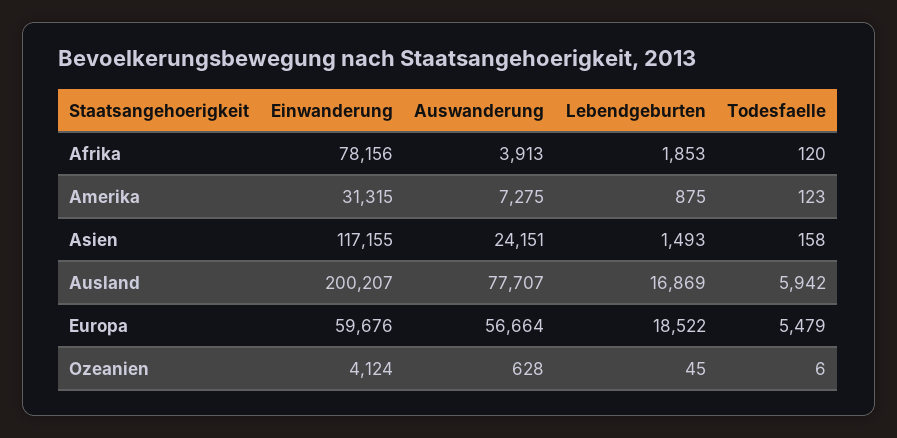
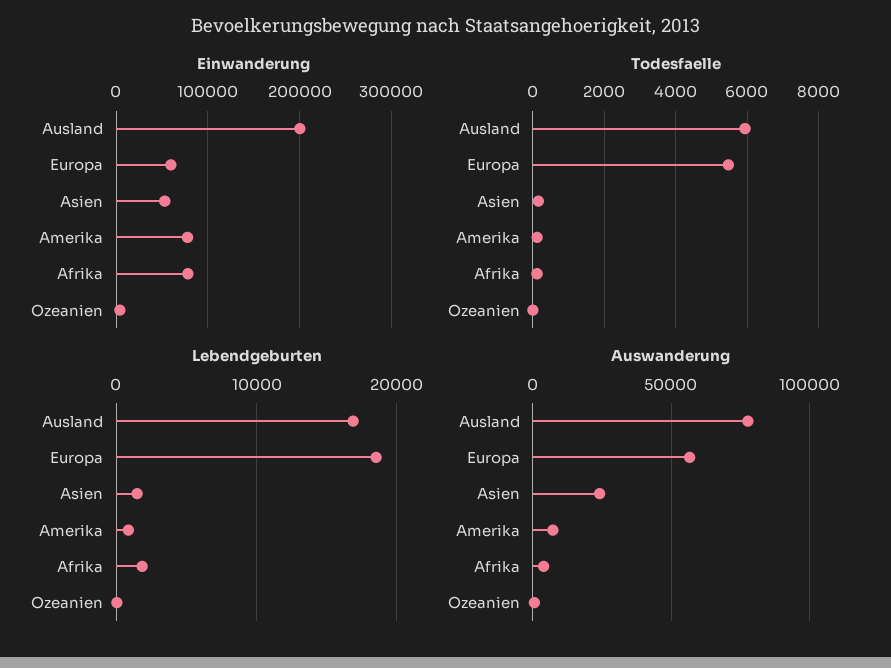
  {
    "Einwanderung": {
      "Afrika": 78156,
-     "Amerika": 31315,
+     "Amerika": 80000,
-     "Asien": 117155,
+     "Asien": 50000,
      "Ausland": 200207,
      "Europa": 59676,
      "Ozeanien": 4124
    },
    "Auswanderung": {
      "Afrika": 3913,
      "Amerika": 7275,
      "Asien": 24151,
      "Ausland": 77707,
      "Europa": 56664,
      "Ozeanien": 628
    },
    "Lebendgeburten": {
      "Afrika": 1853,
      "Amerika": 875,
      "Asien": 1493,
      "Ausland": 16869,
      "Europa": 18522,
      "Ozeanien": 45
    },
    "Todesfaelle": {
      "Afrika": 120,
      "Amerika": 123,
      "Asien": 158,
      "Ausland": 5942,
      "Europa": 5479,
      "Ozeanien": 6
    }
  }

